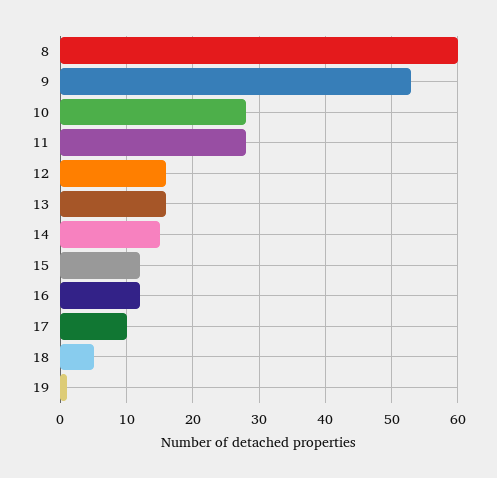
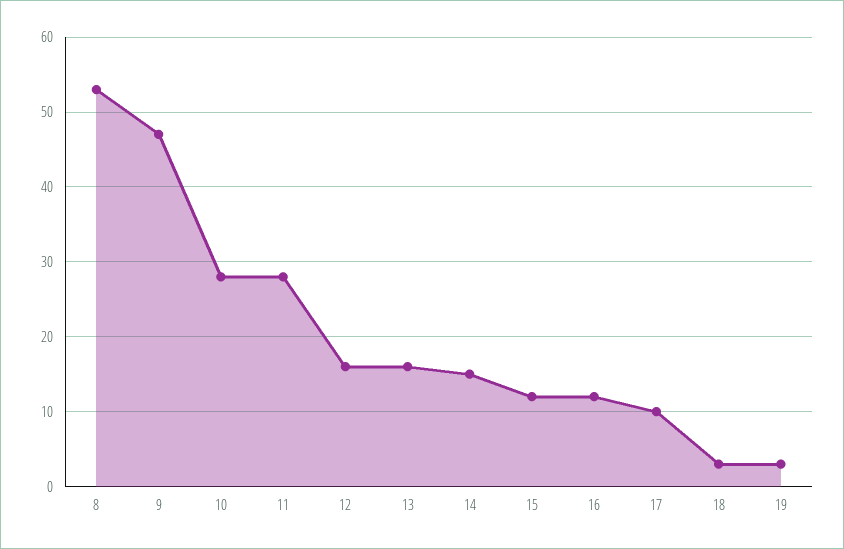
  {
-   "8": 60,
+   "8": 53,
-   "9": 53,
+   "9": 47,
    "10": 28,
    "11": 28,
    "12": 16,
    "13": 16,
    "14": 15,
    "15": 12,
    "16": 12,
    "17": 10,
-   "18": 5,
+   "18": 3,
-   "19": 1
+   "19": 3
  }

